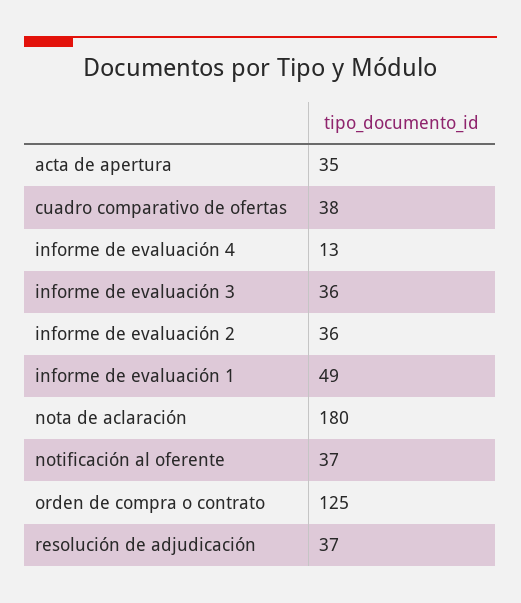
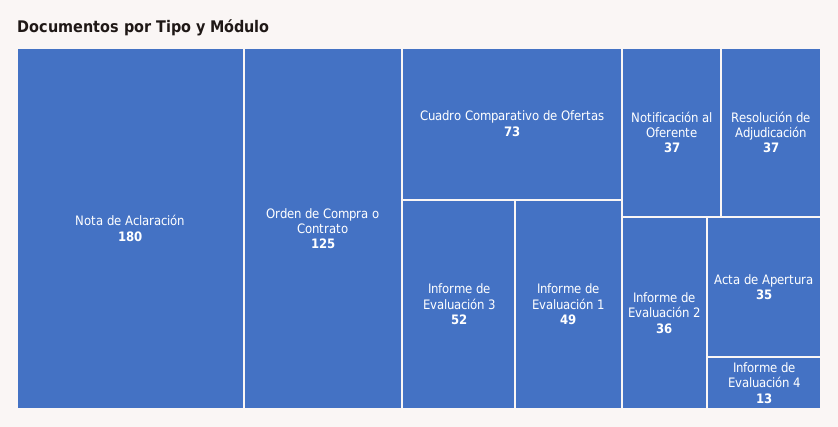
  {
    "acta de apertura": 35,
-   "cuadro comparativo de ofertas": 38,
+   "cuadro comparativo de ofertas": 73,
    "informe de evaluación 4": 13,
-   "informe de evaluación 3": 36,
+   "informe de evaluación 3": 52,
    "informe de evaluación 2": 36,
    "informe de evaluación 1": 49,
    "nota de aclaración": 180,
    "notificación al oferente": 37,
    "orden de compra o contrato": 125,
    "resolución de adjudicación": 37
  }

